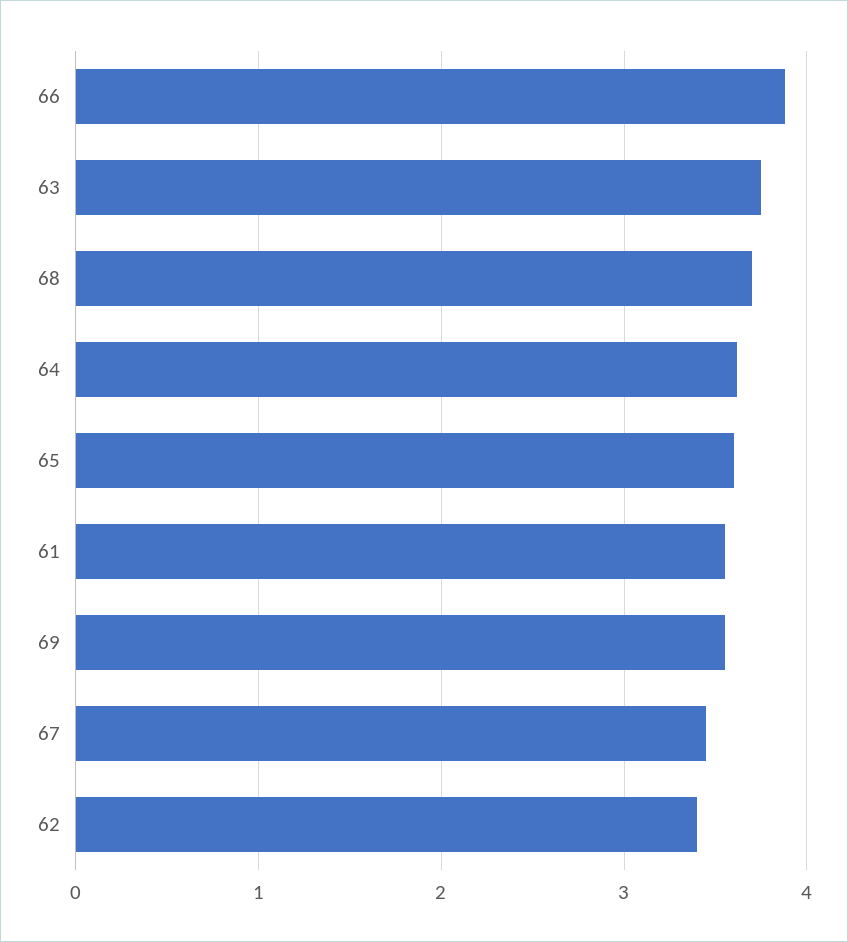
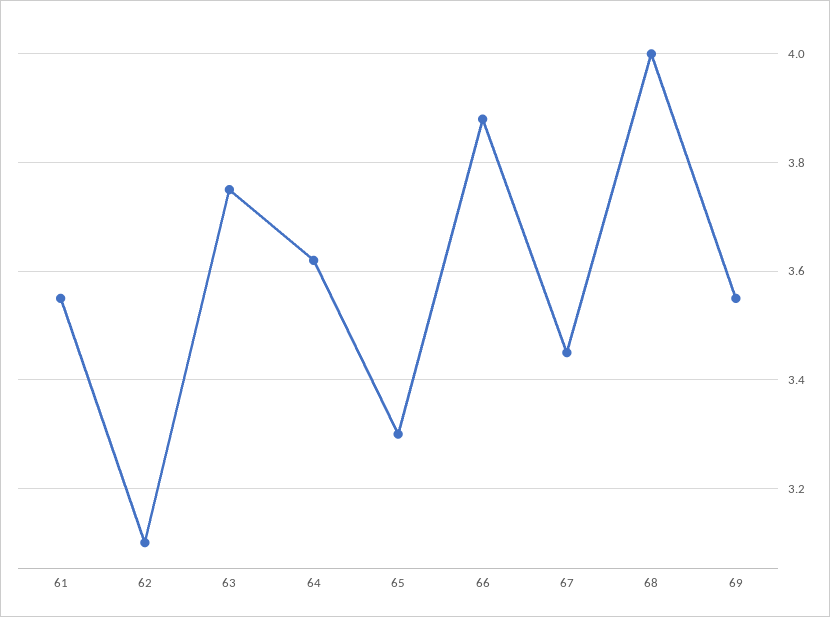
  {
    "66": 3.9,
    "63": 3.75,
-   "68": 3.7,
+   "68": 4,
    "64": 3.6,
-   "65": 3.6,
+   "65": 3.3,
    "61": 3.55,
    "69": 3.55,
    "67": 3.45,
-   "62": 3.4
+   "62": 3.1
  }

